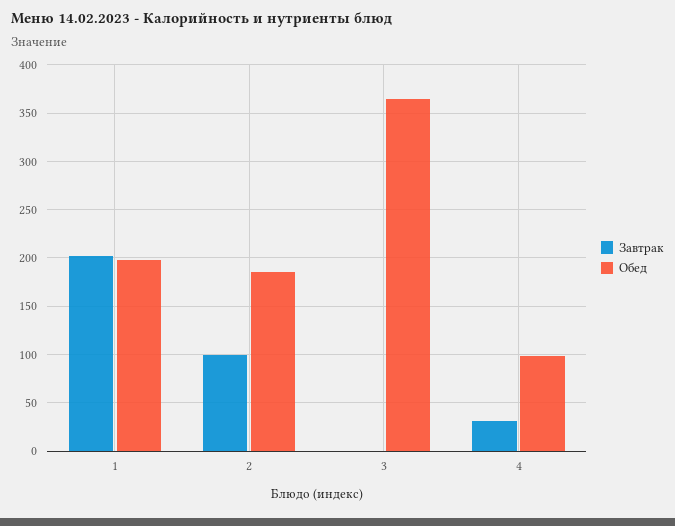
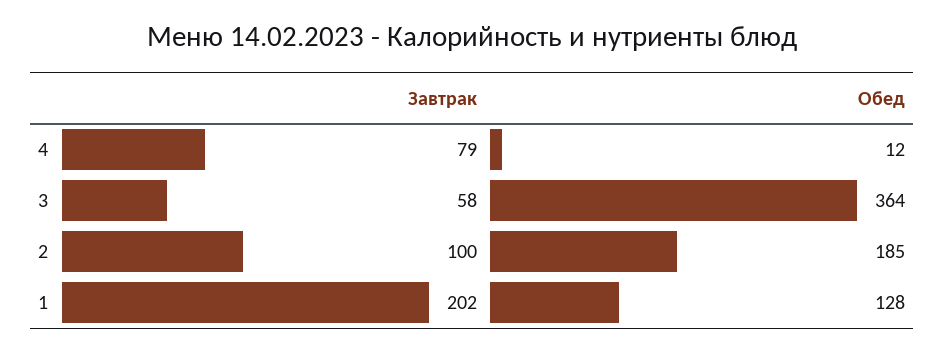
  {
    "Завтрак": {
      "1": 202,
      "2": 100,
-     "3": 0,
+     "3": 58,
-     "4": 30
+     "4": 79
    },
    "Обед": {
-     "1": 200,
+     "1": 128,
      "2": 185,
      "3": 364,
-     "4": 100
+     "4": 12
    }
  }

